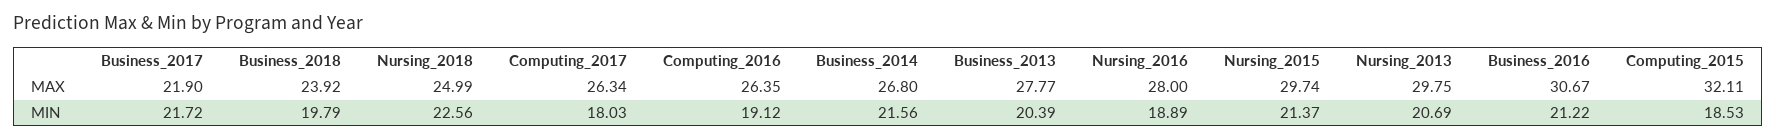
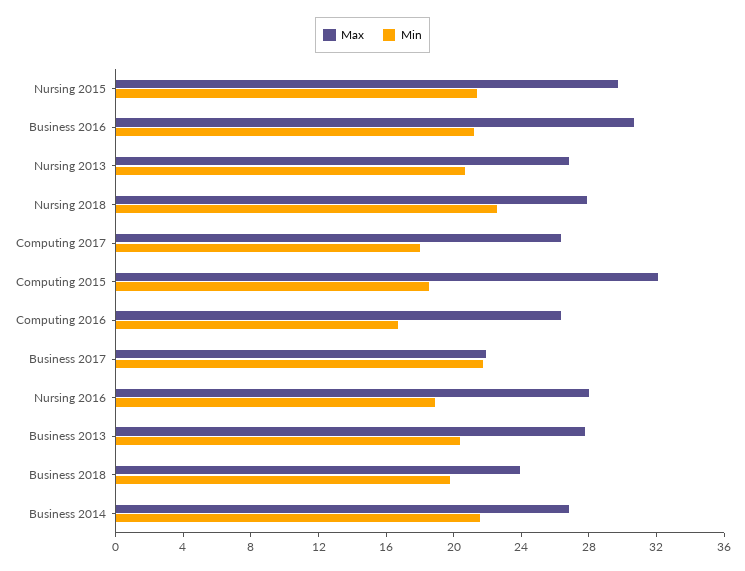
  {
    "MAX": {
      "Business_2017": 21.9,
      "Business_2018": 23.92,
-     "Nursing_2018": 24.99,
+     "Nursing_2018": 28,
      "Computing_2017": 26.34,
      "Computing_2016": 26.35,
      "Business_2014": 26.8,
      "Business_2013": 27.77,
      "Nursing_2016": 28,
      "Nursing_2015": 29.74,
-     "Nursing_2013": 29.75,
+     "Nursing_2013": 27,
      "Business_2016": 30.67,
      "Computing_2015": 32.11
    },
    "MIN": {
      "Business_2017": 21.72,
      "Business_2018": 19.79,
      "Nursing_2018": 22.56,
      "Computing_2017": 18.03,
-     "Computing_2016": 19.12,
+     "Computing_2016": 17,
      "Business_2014": 21.56,
      "Business_2013": 20.39,
      "Nursing_2016": 18.89,
      "Nursing_2015": 21.37,
      "Nursing_2013": 20.69,
      "Business_2016": 21.22,
      "Computing_2015": 18.53
    }
  }

